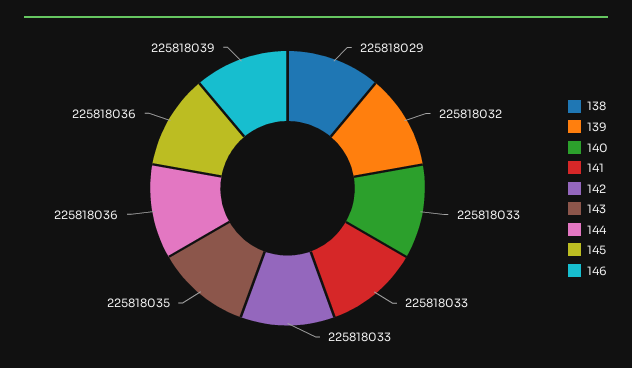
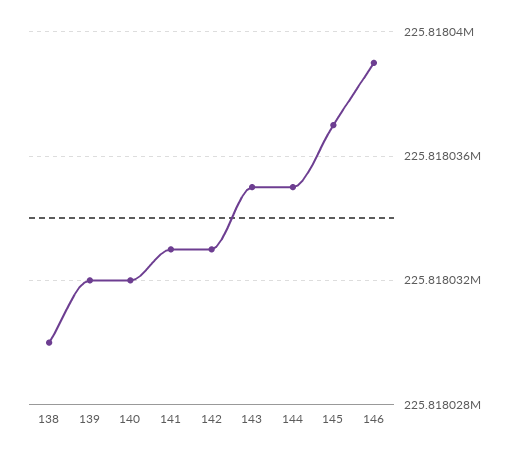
  {
-   "138": 225818029,
+   "138": 225818030,
    "139": 225818032,
-   "140": 225818033,
+   "140": 225818032,
    "141": 225818033,
    "142": 225818033,
    "143": 225818035,
-   "144": 225818036,
+   "144": 225818035,
-   "145": 225818036,
+   "145": 225818037,
    "146": 225818039
  }

